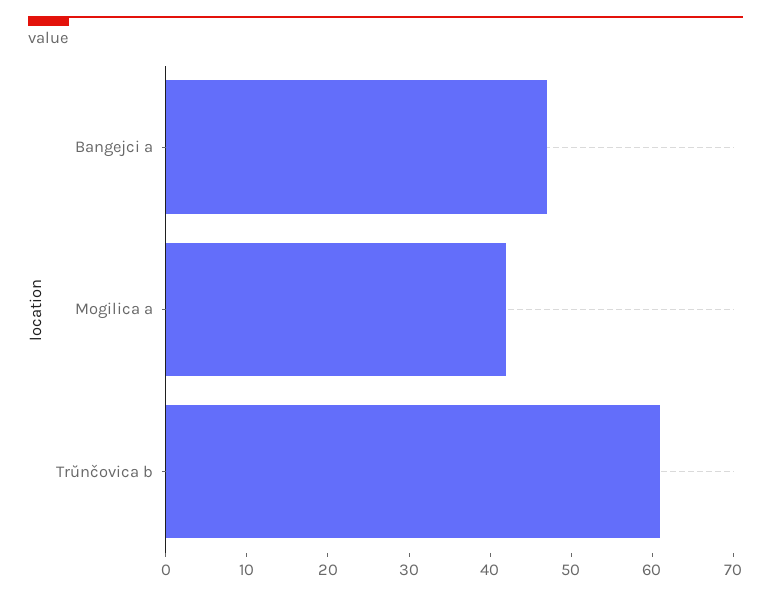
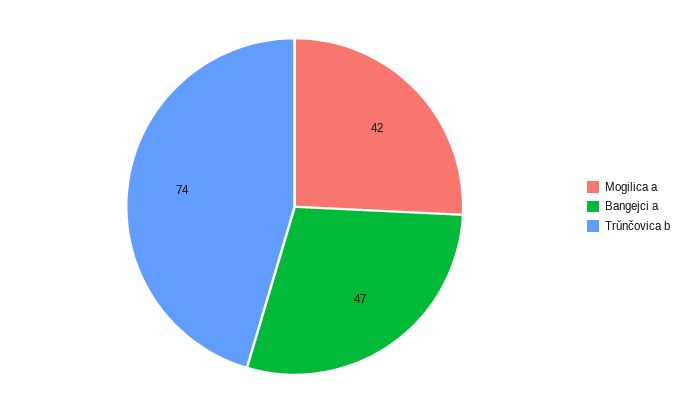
  {
    "Bangejci a": 47,
    "Mogilica a": 42,
-   "Trŭnčovica b": 61
+   "Trŭnčovica b": 74
  }

